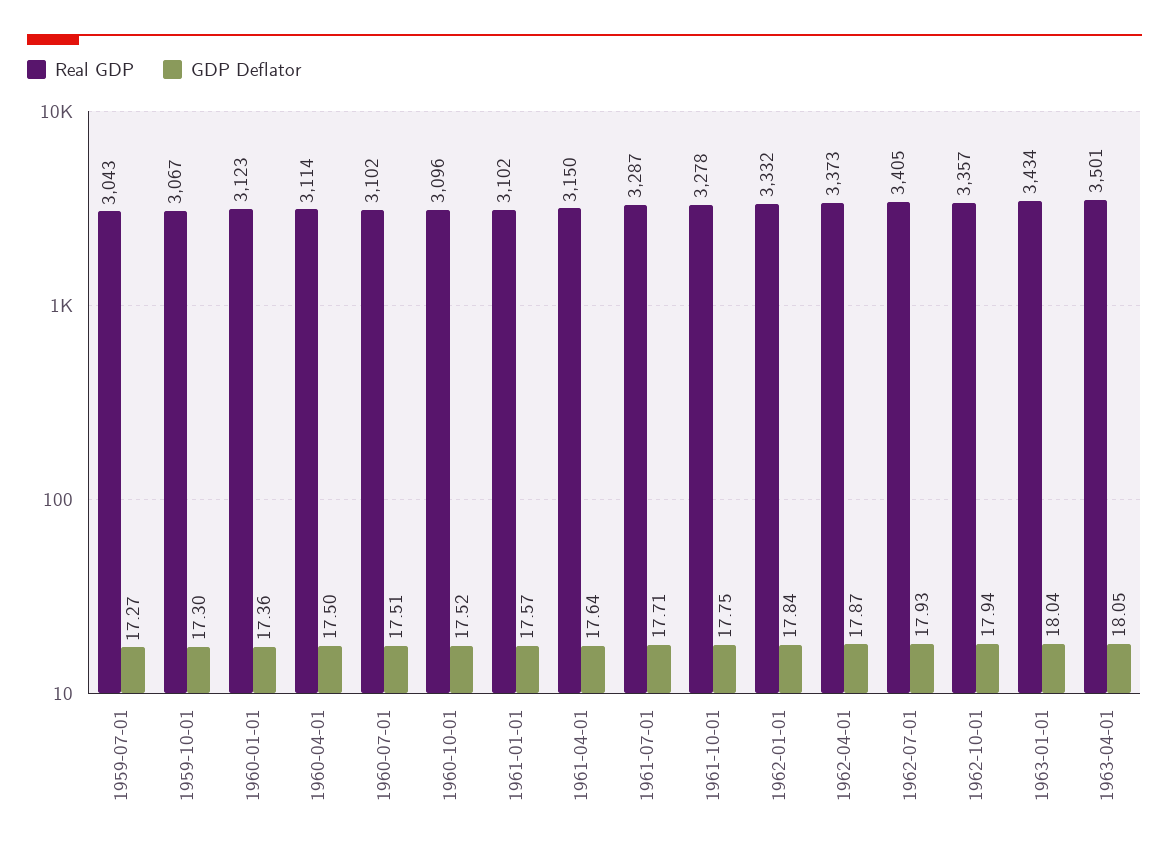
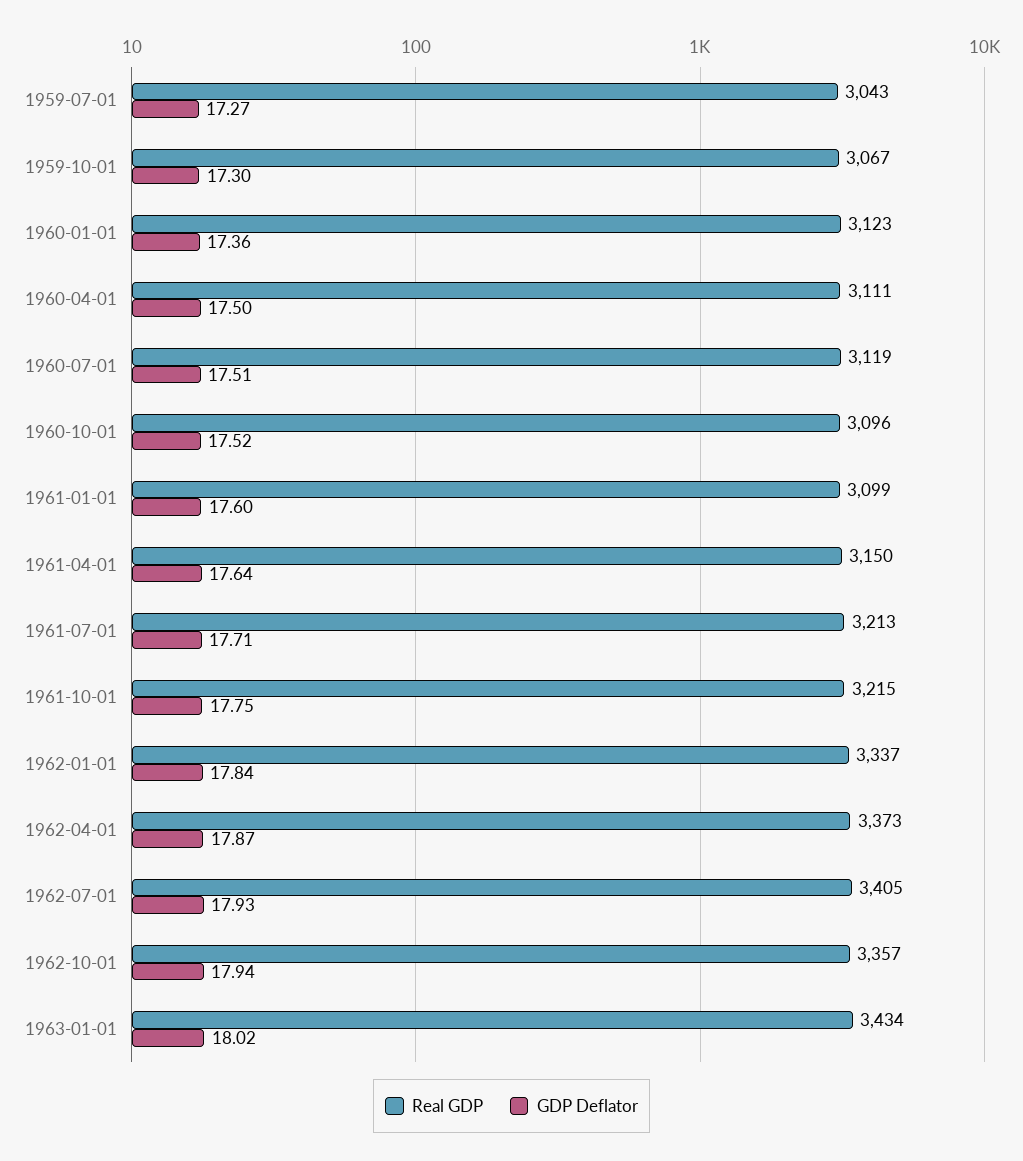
  {
    "Real GDP": {
      "1959-07-01": 3043,
      "1959-10-01": 3067,
      "1960-01-01": 3123,
-     "1960-04-01": 3114,
+     "1960-04-01": 3111,
-     "1960-07-01": 3102,
+     "1960-07-01": 3119,
      "1960-10-01": 3096,
-     "1961-01-01": 3102,
+     "1961-01-01": 3099,
      "1961-04-01": 3150,
-     "1961-07-01": 3287,
+     "1961-07-01": 3213,
-     "1961-10-01": 3278,
+     "1961-10-01": 3215,
-     "1962-01-01": 3332,
+     "1962-01-01": 3337,
      "1962-04-01": 3373,
      "1962-07-01": 3405,
      "1962-10-01": 3357,
-     "1963-01-01": 3434,
+     "1963-01-01": 3434
-     "1963-04-01": 3501
    },
    "GDP Deflator": {
      "1959-07-01": 17.27,
      "1959-10-01": 17.3,
      "1960-01-01": 17.36,
      "1960-04-01": 17.5,
      "1960-07-01": 17.51,
      "1960-10-01": 17.52,
-     "1961-01-01": 17.57,
+     "1961-01-01": 17.6,
      "1961-04-01": 17.64,
      "1961-07-01": 17.71,
      "1961-10-01": 17.75,
      "1962-01-01": 17.84,
      "1962-04-01": 17.87,
      "1962-07-01": 17.93,
      "1962-10-01": 17.94,
-     "1963-01-01": 18.04,
+     "1963-01-01": 18.02
-     "1963-04-01": 18.05
    }
  }

